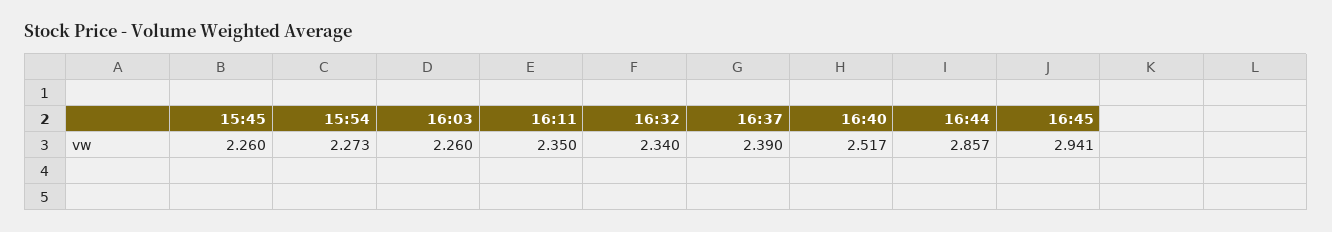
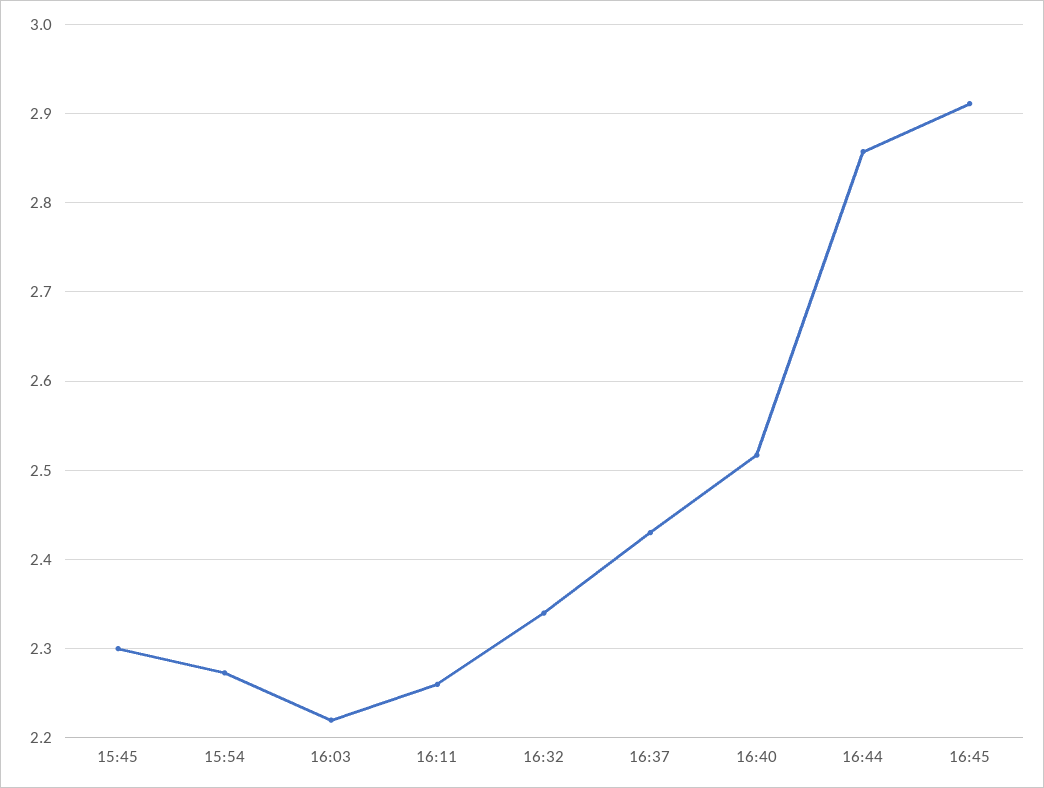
  {
-   "15:45": 2.26,
+   "15:45": 2.3,
    "15:54": 2.273,
-   "16:03": 2.26,
+   "16:03": 2.22,
-   "16:11": 2.35,
+   "16:11": 2.26,
    "16:32": 2.34,
-   "16:37": 2.39,
+   "16:37": 2.43,
    "16:40": 2.517,
    "16:44": 2.857,
-   "16:45": 2.941
+   "16:45": 2.91
  }

